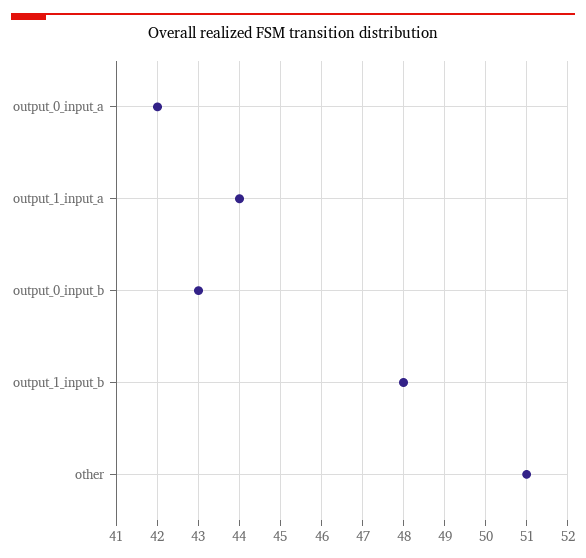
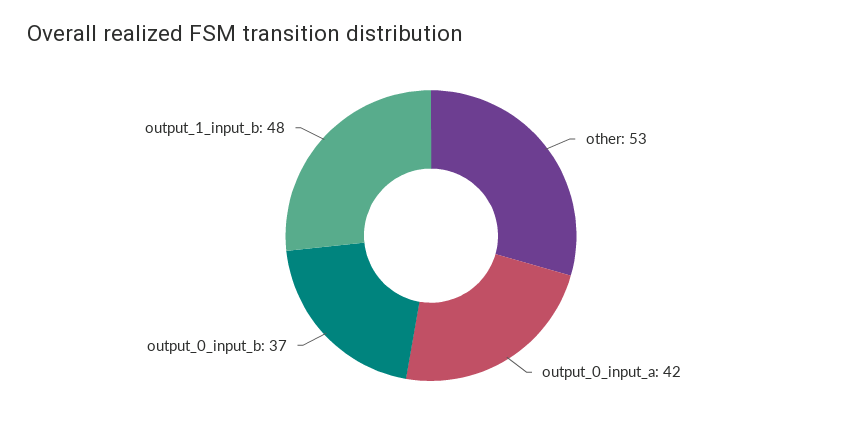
  {
    "output_0_input_a": 42,
-   "output_1_input_a": 44,
-   "output_0_input_b": 43,
+   "output_0_input_b": 37,
    "output_1_input_b": 48,
-   "other": 51
+   "other": 53
  }

